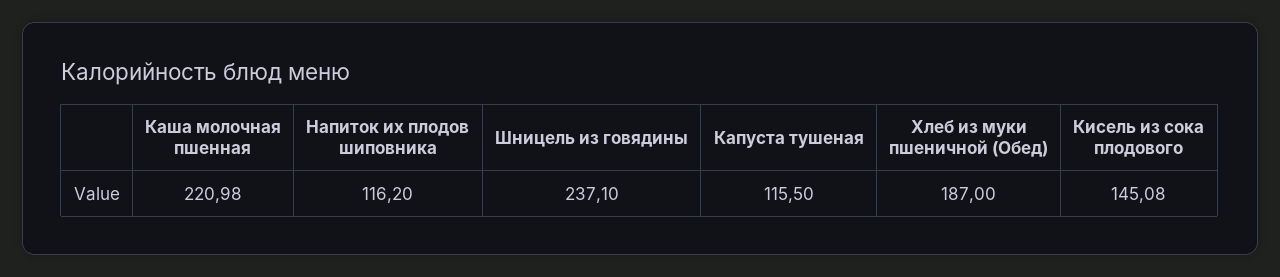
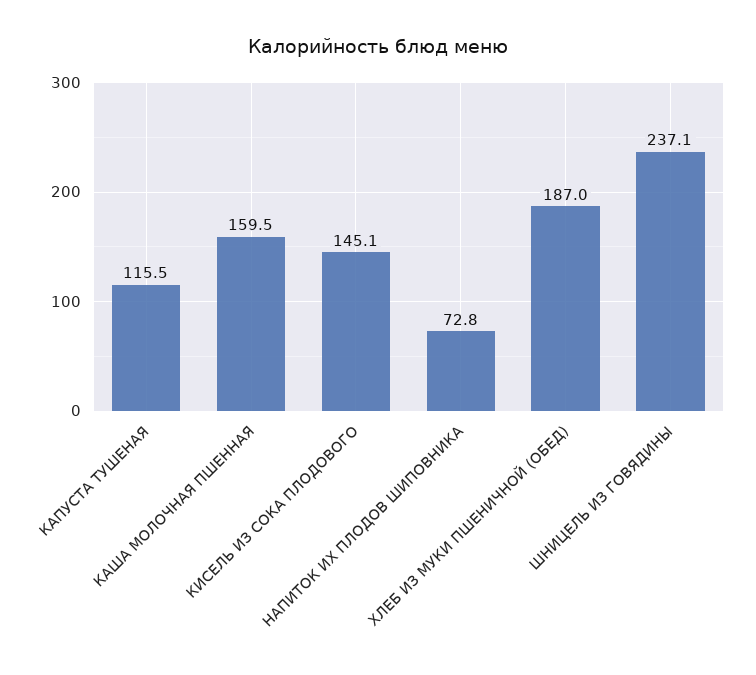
  {
-   "Каша молочная пшенная": 220.98,
+   "Каша молочная пшенная": 159.5,
-   "Напиток их плодов шиповника": 116.2,
+   "Напиток их плодов шиповника": 72.8,
    "Шницель из говядины": 237.1,
    "Капуста тушеная": 115.5,
    "Хлеб из муки пшеничной (Обед)": 187,
    "Кисель из сока плодового": 145.08
  }

